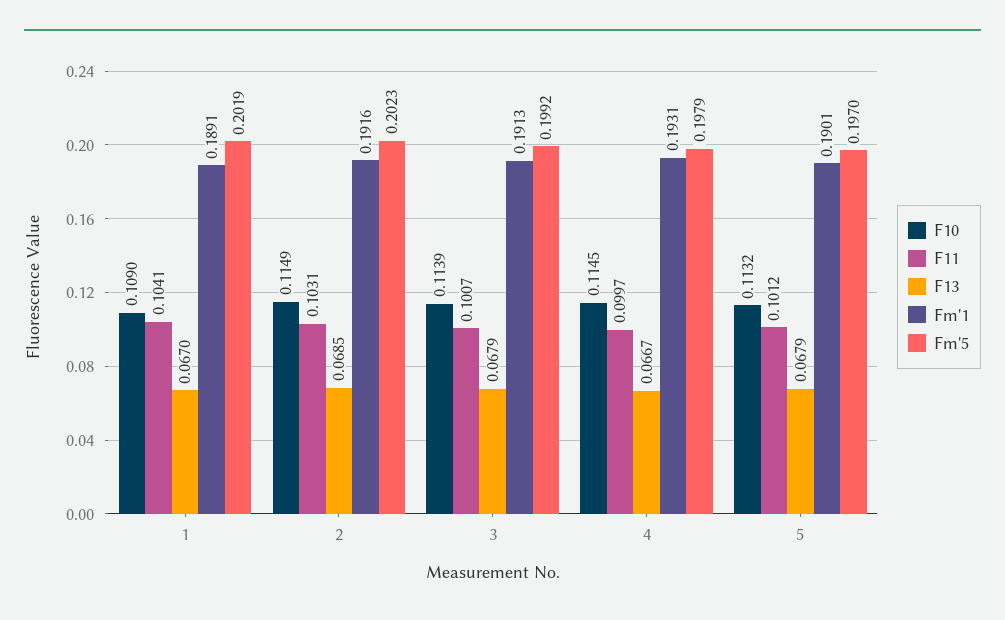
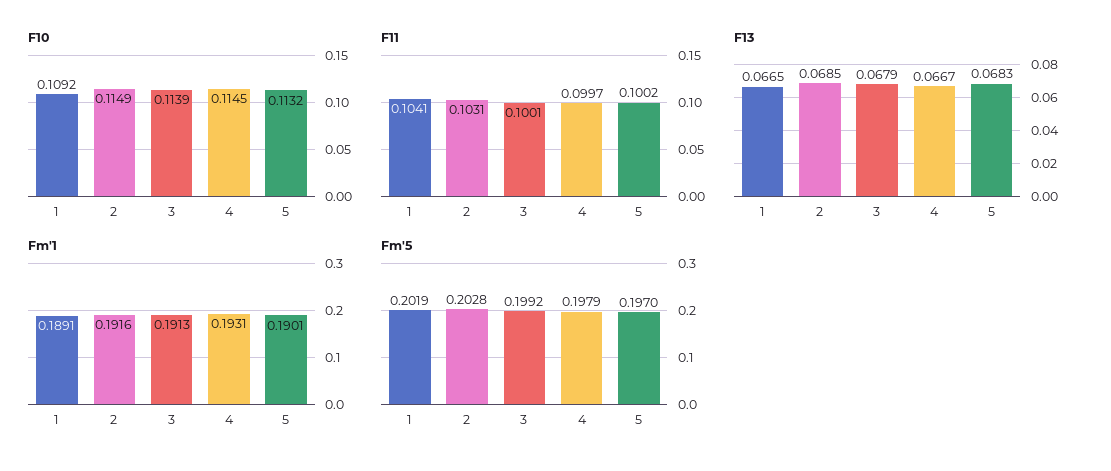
  {
    "F10": {
-     "1": 0.109,
+     "1": 0.1092,
      "2": 0.1149,
      "3": 0.1139,
      "4": 0.1145,
      "5": 0.1132
    },
    "F11": {
      "1": 0.1041,
      "2": 0.1031,
-     "3": 0.1007,
+     "3": 0.1001,
      "4": 0.0997,
-     "5": 0.1012
+     "5": 0.1002
    },
    "F13": {
-     "1": 0.067,
+     "1": 0.0665,
      "2": 0.0685,
      "3": 0.0679,
      "4": 0.0667,
-     "5": 0.0679
+     "5": 0.0683
    },
    "Fm'1": {
      "1": 0.1891,
      "2": 0.1916,
      "3": 0.1913,
      "4": 0.1931,
      "5": 0.1901
    },
    "Fm'5": {
      "1": 0.2019,
-     "2": 0.2023,
+     "2": 0.2028,
      "3": 0.1992,
      "4": 0.1979,
      "5": 0.197
    }
  }

